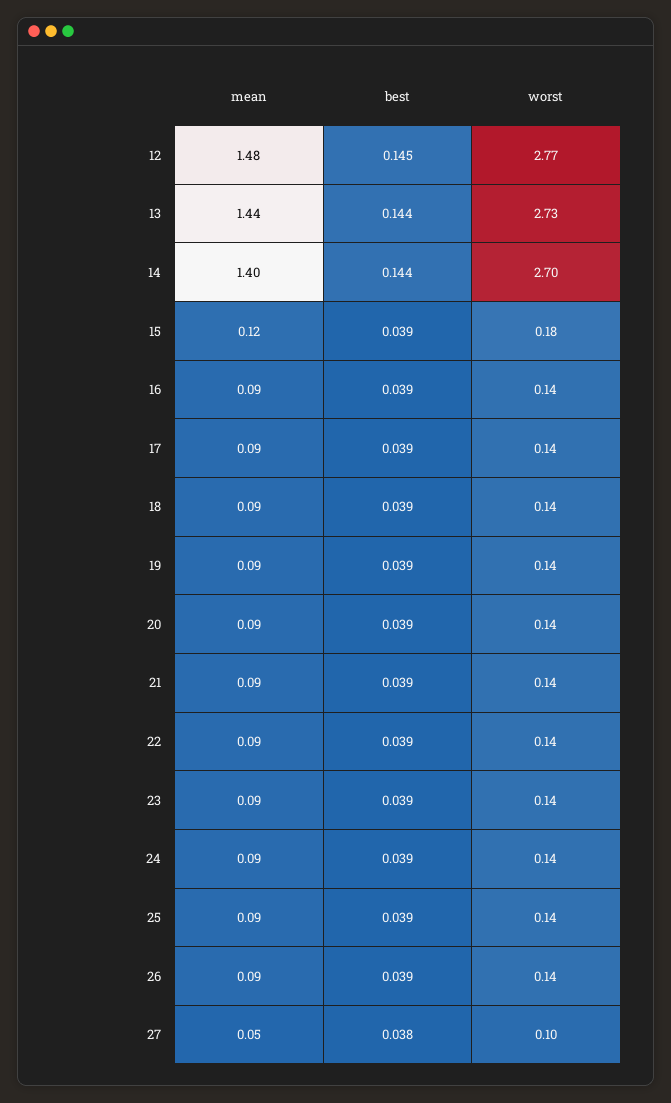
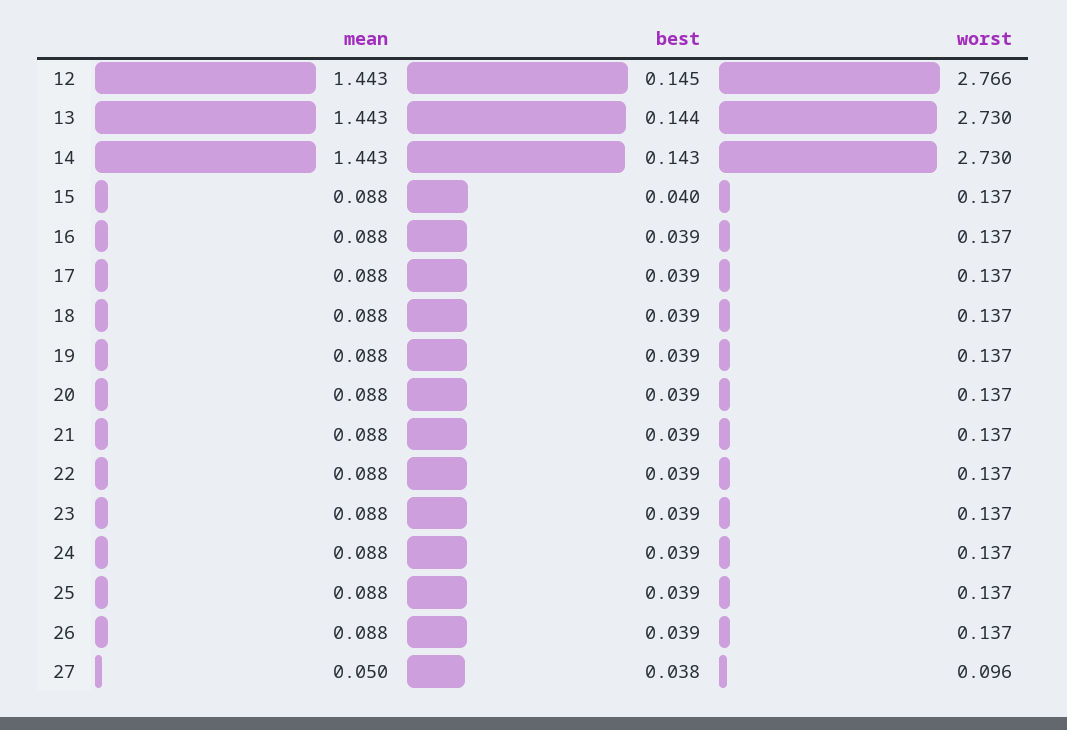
  {
    "mean": {
-     "12": 1.48,
+     "12": 1.443,
      "13": 1.443,
-     "14": 1.4,
+     "14": 1.443,
-     "15": 0.12,
+     "15": 0.088,
      "16": 0.088,
      "17": 0.088,
      "18": 0.088,
      "19": 0.088,
      "20": 0.088,
      "21": 0.088,
      "22": 0.088,
      "23": 0.088,
      "24": 0.088,
      "25": 0.088,
      "26": 0.088,
      "27": 0.05
    },
    "best": {
      "12": 0.145,
      "13": 0.144,
-     "14": 0.144,
+     "14": 0.143,
-     "15": 0.039,
+     "15": 0.04,
      "16": 0.039,
      "17": 0.039,
      "18": 0.039,
      "19": 0.039,
      "20": 0.039,
      "21": 0.039,
      "22": 0.039,
      "23": 0.039,
      "24": 0.039,
      "25": 0.039,
      "26": 0.039,
      "27": 0.038
    },
    "worst": {
      "12": 2.766,
      "13": 2.73,
-     "14": 2.7,
+     "14": 2.73,
-     "15": 0.18,
+     "15": 0.137,
      "16": 0.137,
      "17": 0.137,
      "18": 0.137,
      "19": 0.137,
      "20": 0.137,
      "21": 0.137,
      "22": 0.137,
      "23": 0.137,
      "24": 0.137,
      "25": 0.137,
      "26": 0.137,
      "27": 0.096
    }
  }

